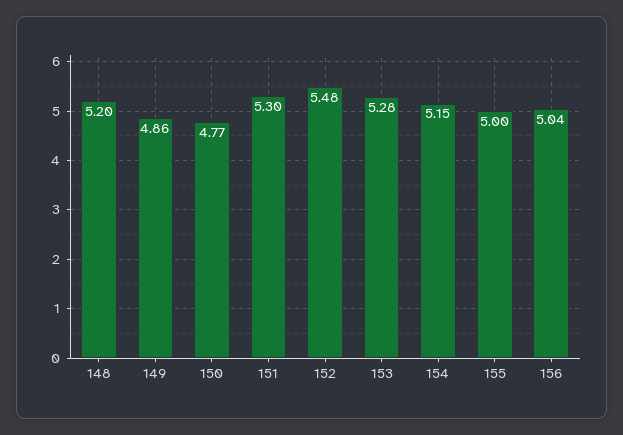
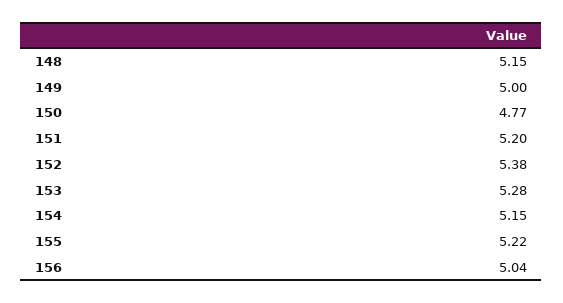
  {
-   "148": 5.2,
+   "148": 5.15,
-   "149": 4.86,
+   "149": 5,
    "150": 4.77,
-   "151": 5.3,
+   "151": 5.2,
-   "152": 5.48,
+   "152": 5.38,
    "153": 5.28,
    "154": 5.15,
-   "155": 5,
+   "155": 5.22,
    "156": 5.04
  }

